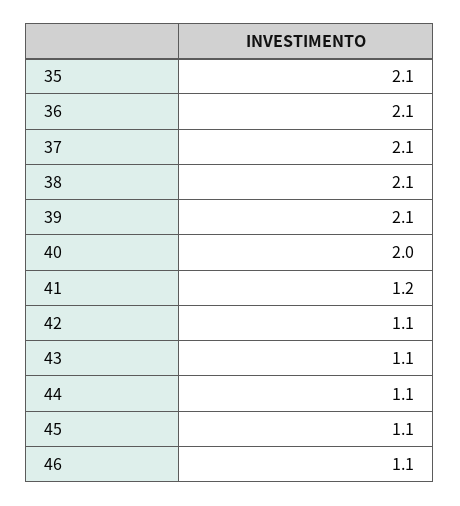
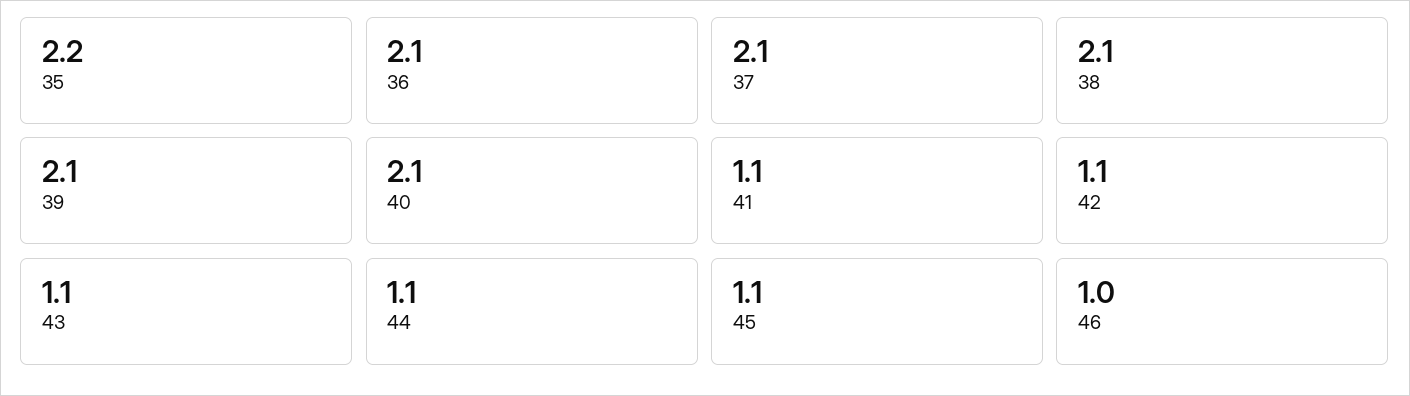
  {
-   "35": 2.1,
+   "35": 2.2,
    "36": 2.1,
    "37": 2.1,
    "38": 2.1,
    "39": 2.1,
-   "40": 2,
+   "40": 2.1,
-   "41": 1.2,
+   "41": 1.1,
    "42": 1.1,
    "43": 1.1,
    "44": 1.1,
    "45": 1.1,
-   "46": 1.1
+   "46": 1
  }

